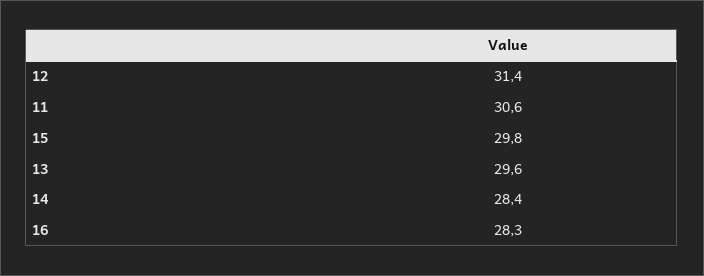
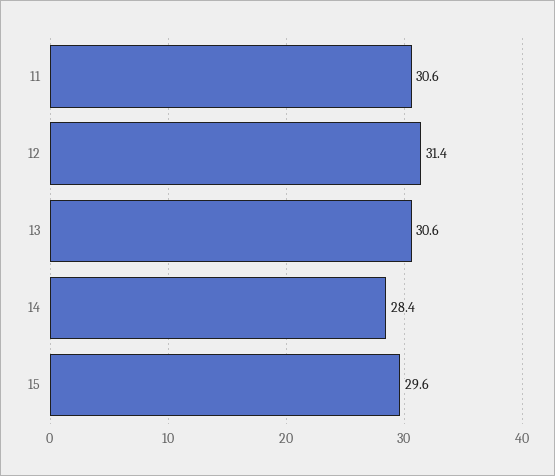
  {
    "12": 31.4,
    "11": 30.6,
-   "15": 29.8,
+   "15": 29.6,
-   "13": 29.6,
+   "13": 30.6,
-   "14": 28.4,
+   "14": 28.4
-   "16": 28.3
  }

